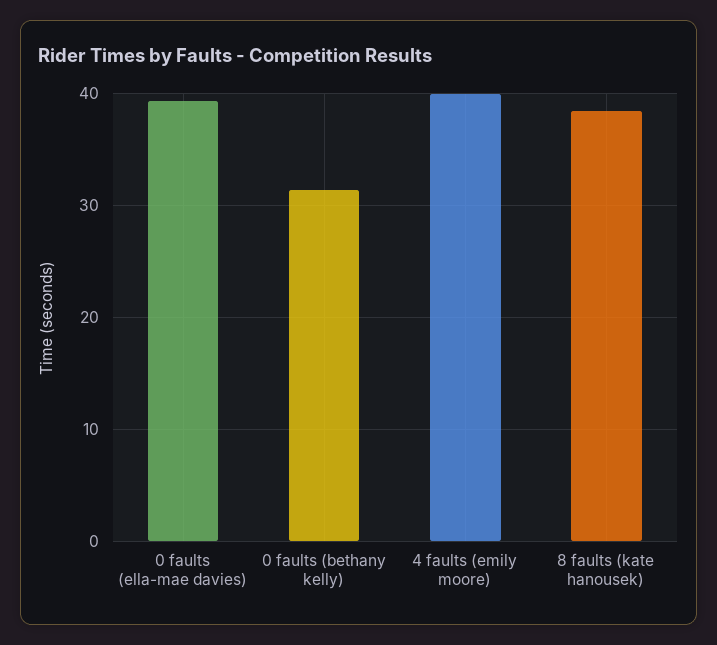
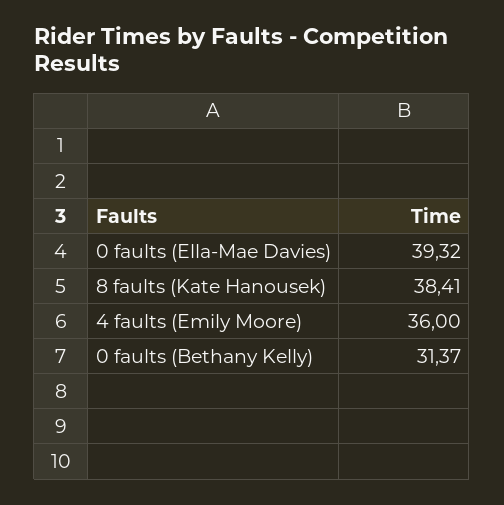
  {
    "0 faults (ella-mae davies)": 39.32,
    "0 faults (bethany kelly)": 31.37,
-   "4 faults (emily moore)": 40,
+   "4 faults (emily moore)": 36,
    "8 faults (kate hanousek)": 38.41
  }

